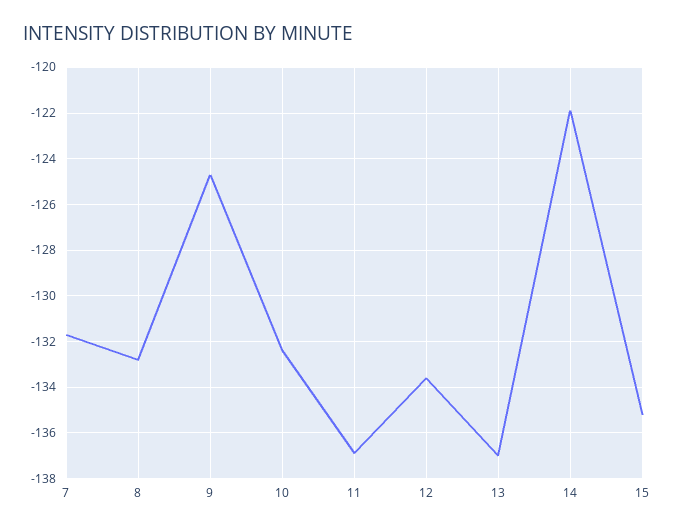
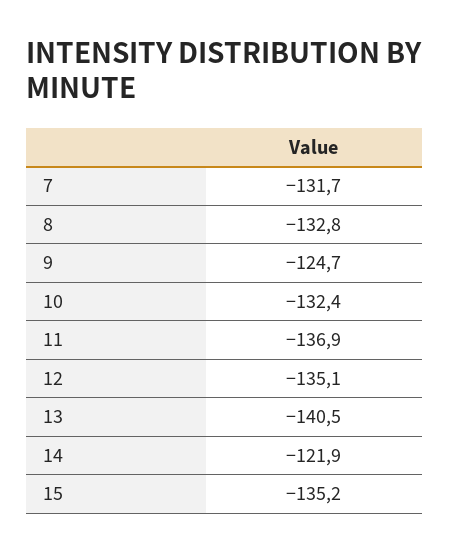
  {
    "7": -131.7,
    "8": -132.8,
    "9": -124.7,
    "10": -132.4,
    "11": -136.9,
-   "12": -133.5,
+   "12": -135.1,
-   "13": -137,
+   "13": -140.5,
    "14": -121.9,
    "15": -135.2
  }

